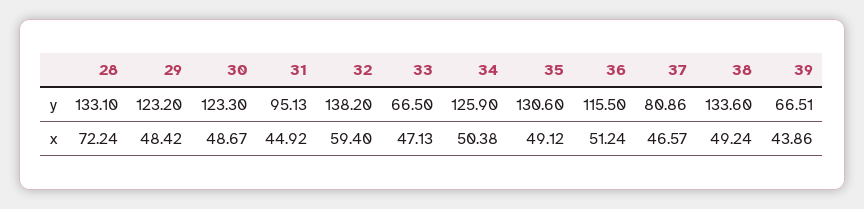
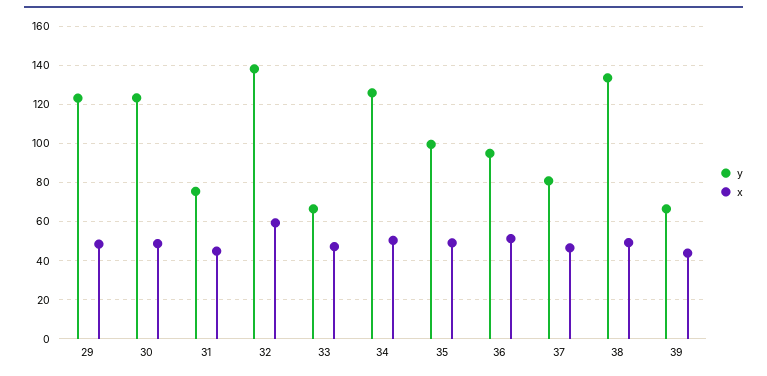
  {
    "y": {
-     "28": 133.1,
      "29": 123.2,
      "30": 123.3,
-     "31": 95.13,
+     "31": 75,
      "32": 138.2,
      "33": 66.5,
      "34": 125.9,
-     "35": 130.6,
+     "35": 100,
-     "36": 115.5,
+     "36": 95,
      "37": 80.86,
      "38": 133.6,
      "39": 66.51
    },
    "x": {
-     "28": 72.24,
      "29": 48.42,
      "30": 48.67,
      "31": 44.92,
      "32": 59.4,
      "33": 47.13,
      "34": 50.38,
      "35": 49.12,
      "36": 51.24,
      "37": 46.57,
      "38": 49.24,
      "39": 43.86
    }
  }

